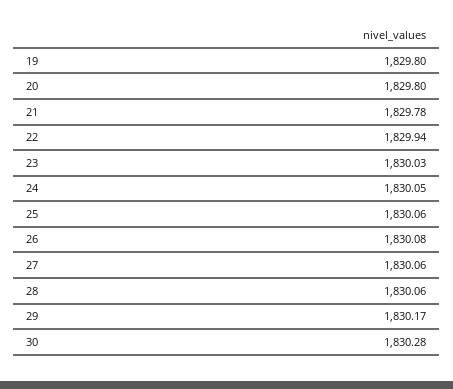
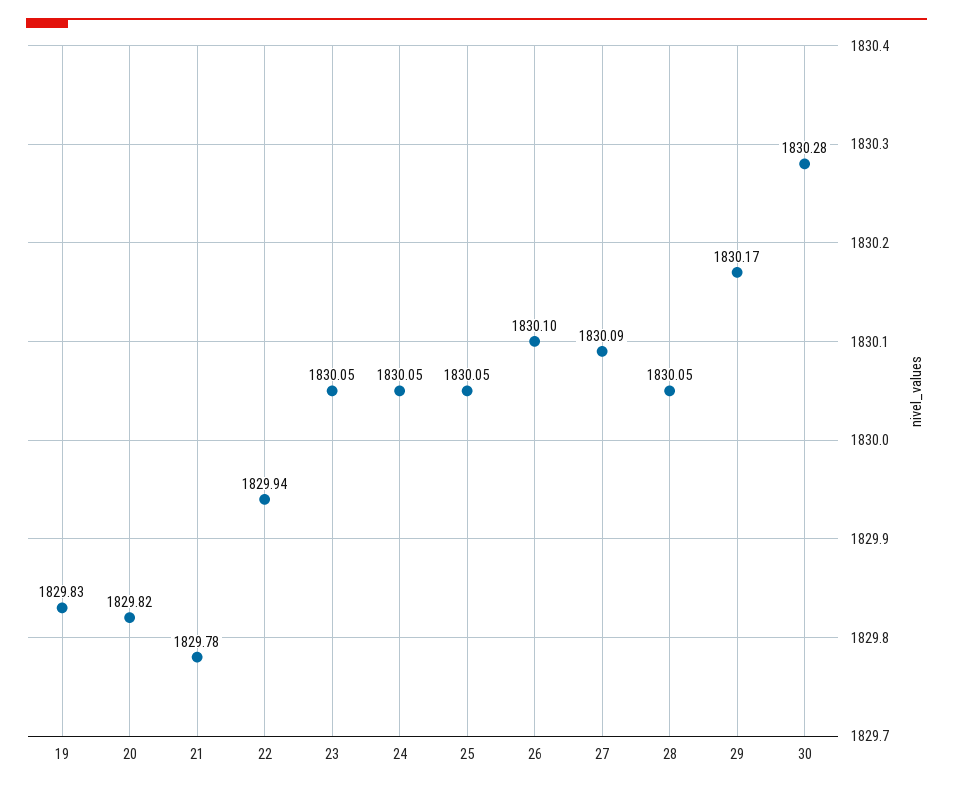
  {
-   "19": 1829.8,
+   "19": 1829.83,
-   "20": 1829.8,
+   "20": 1829.82,
    "21": 1829.78,
    "22": 1829.94,
-   "23": 1830.03,
+   "23": 1830.05,
    "24": 1830.05,
-   "25": 1830.06,
+   "25": 1830.05,
-   "26": 1830.08,
+   "26": 1830.1,
-   "27": 1830.06,
+   "27": 1830.09,
-   "28": 1830.06,
+   "28": 1830.05,
    "29": 1830.17,
    "30": 1830.28
  }

